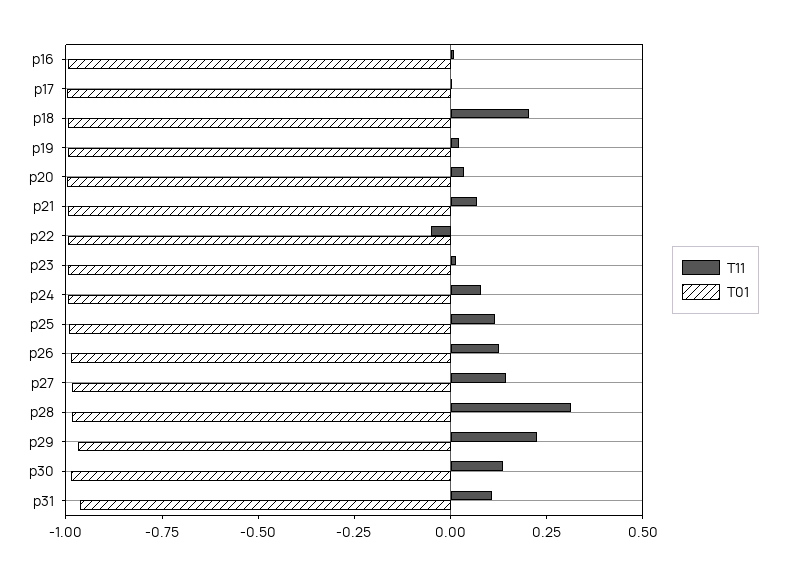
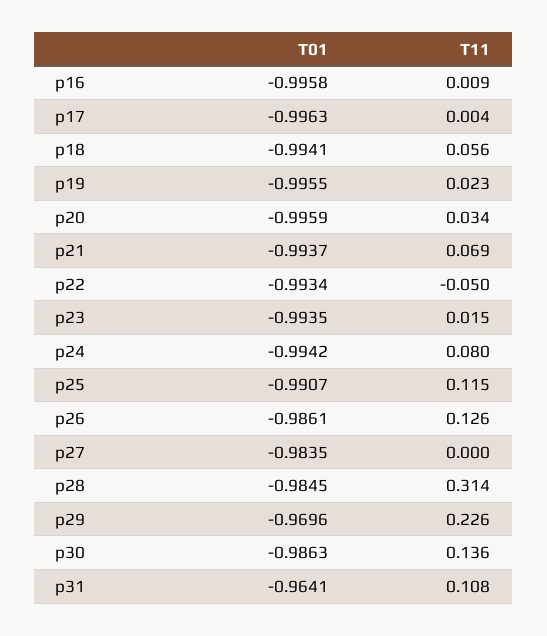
  {
    "T11": {
      "p16": 0.009,
      "p17": 0.004,
-     "p18": 0.2,
+     "p18": 0.056,
      "p19": 0.023,
      "p20": 0.034,
      "p21": 0.069,
      "p22": -0.05,
      "p23": 0.015,
      "p24": 0.08,
      "p25": 0.115,
      "p26": 0.126,
-     "p27": 0.15,
+     "p27": 0,
      "p28": 0.314,
      "p29": 0.226,
      "p30": 0.136,
      "p31": 0.108
    },
    "T01": {
      "p16": -0.9958,
      "p17": -0.9963,
      "p18": -0.9941,
      "p19": -0.9955,
      "p20": -0.9959,
      "p21": -0.9937,
      "p22": -0.9934,
      "p23": -0.9935,
      "p24": -0.9942,
      "p25": -0.9907,
      "p26": -0.9861,
      "p27": -0.9835,
      "p28": -0.9845,
      "p29": -0.9696,
      "p30": -0.9863,
      "p31": -0.9641
    }
  }

